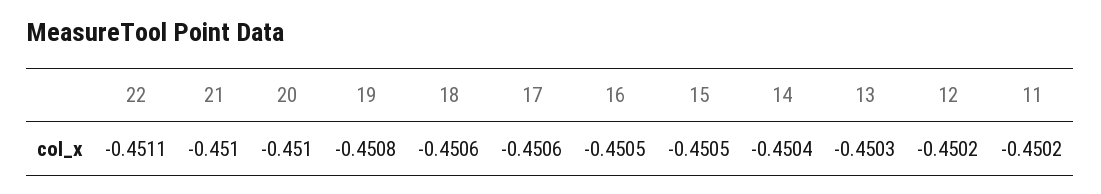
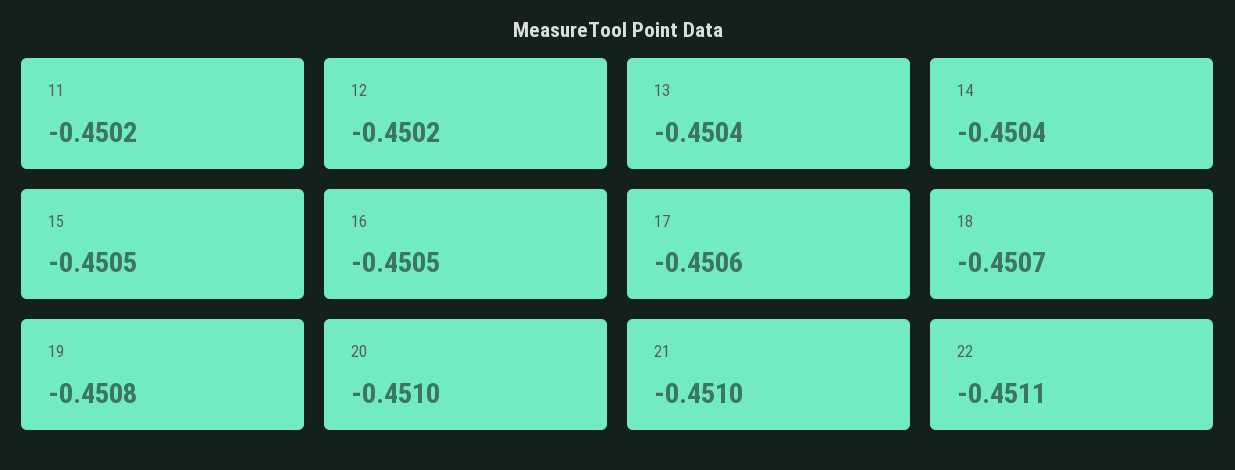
  {
    "22": -0.4511,
    "21": -0.451,
    "20": -0.451,
    "19": -0.4508,
-   "18": -0.4506,
+   "18": -0.4507,
    "17": -0.4506,
    "16": -0.4505,
    "15": -0.4505,
    "14": -0.4504,
-   "13": -0.4503,
+   "13": -0.4504,
    "12": -0.4502,
    "11": -0.4502
  }

